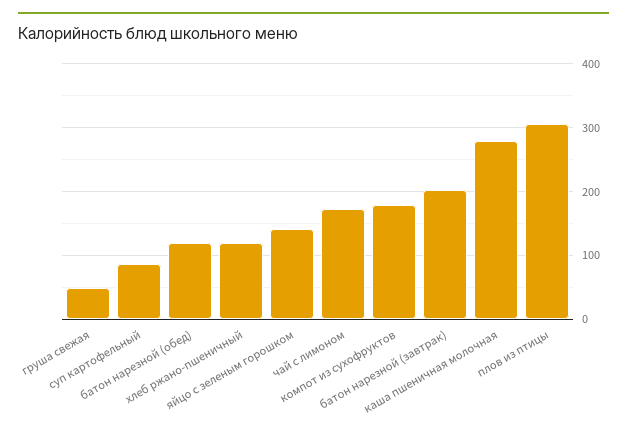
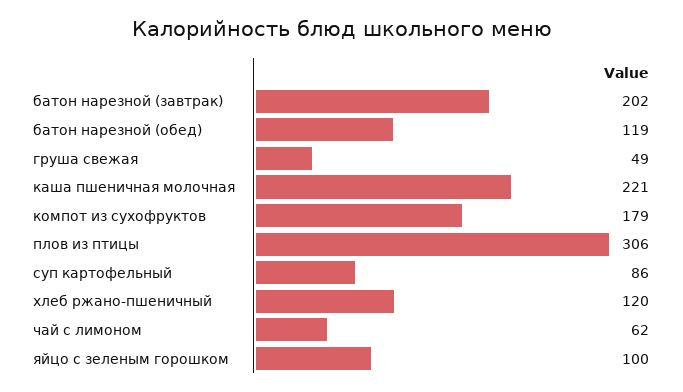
  {
    "груша свежая": 49,
    "суп картофельный": 86,
    "батон нарезной (обед)": 119,
    "хлеб ржано-пшеничный": 120,
-   "яйцо с зеленым горошком": 140,
+   "яйцо с зеленым горошком": 100,
-   "чай с лимоном": 170,
+   "чай с лимоном": 62,
    "компот из сухофруктов": 179,
    "батон нарезной (завтрак)": 202,
-   "каша пшеничная молочная": 280,
+   "каша пшеничная молочная": 221,
    "плов из птицы": 306
  }

